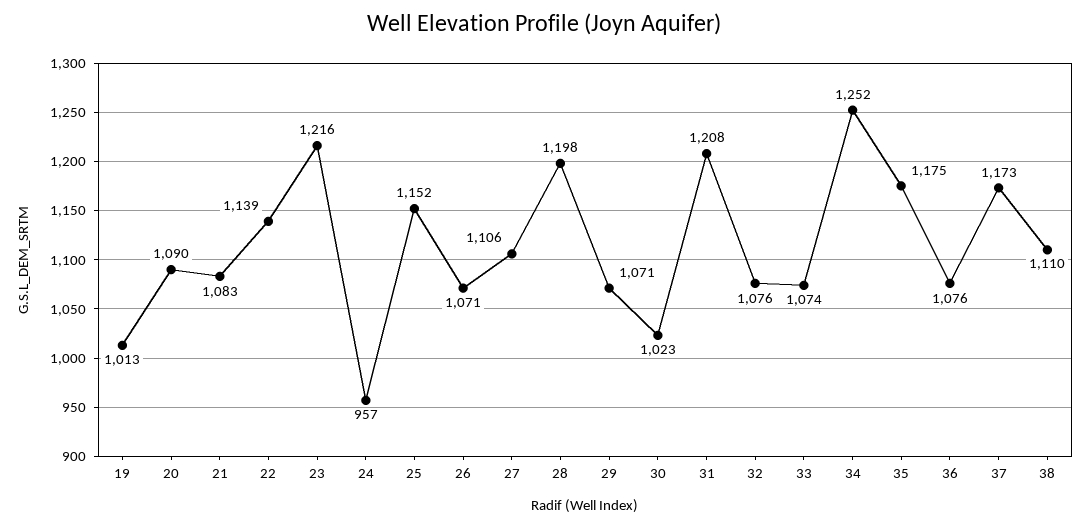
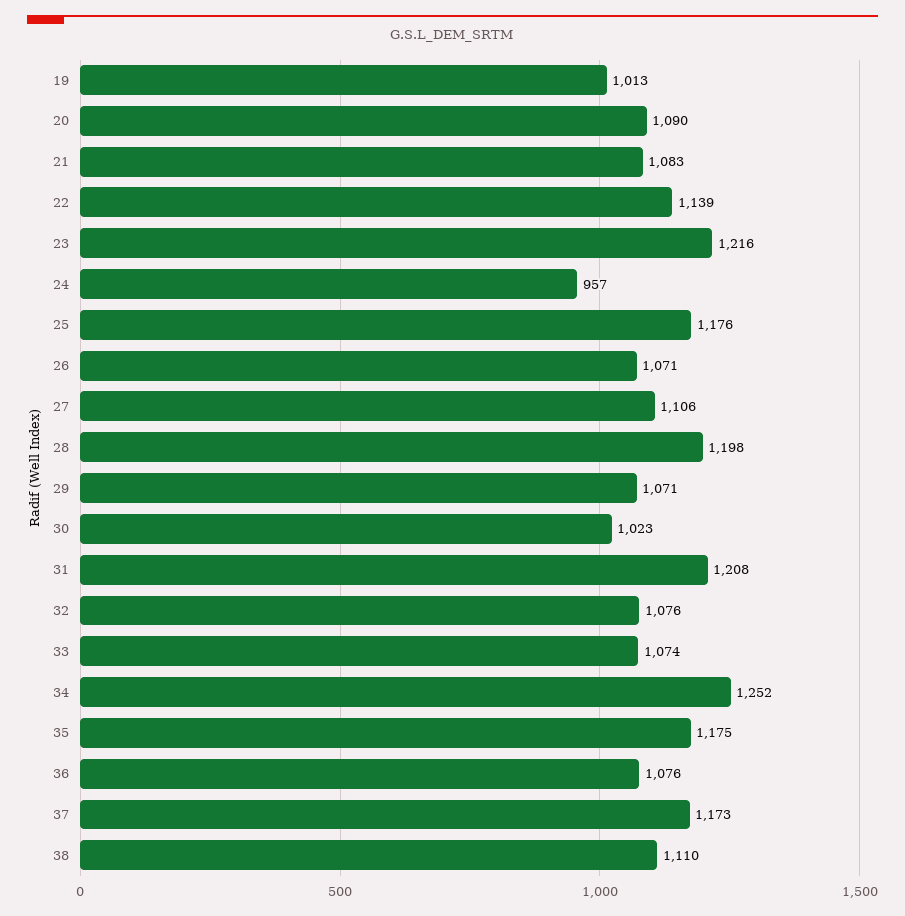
  {
    "19": 1013,
    "20": 1090,
    "21": 1083,
    "22": 1139,
    "23": 1216,
    "24": 957,
-   "25": 1152,
+   "25": 1176,
    "26": 1071,
    "27": 1106,
    "28": 1198,
    "29": 1071,
    "30": 1023,
    "31": 1208,
    "32": 1076,
    "33": 1074,
    "34": 1252,
    "35": 1175,
    "36": 1076,
    "37": 1173,
    "38": 1110
  }

